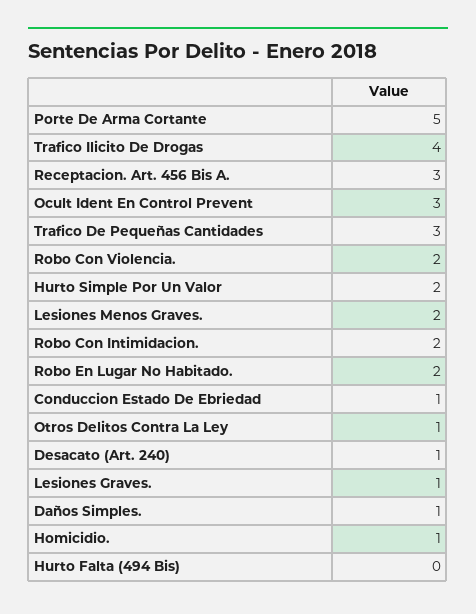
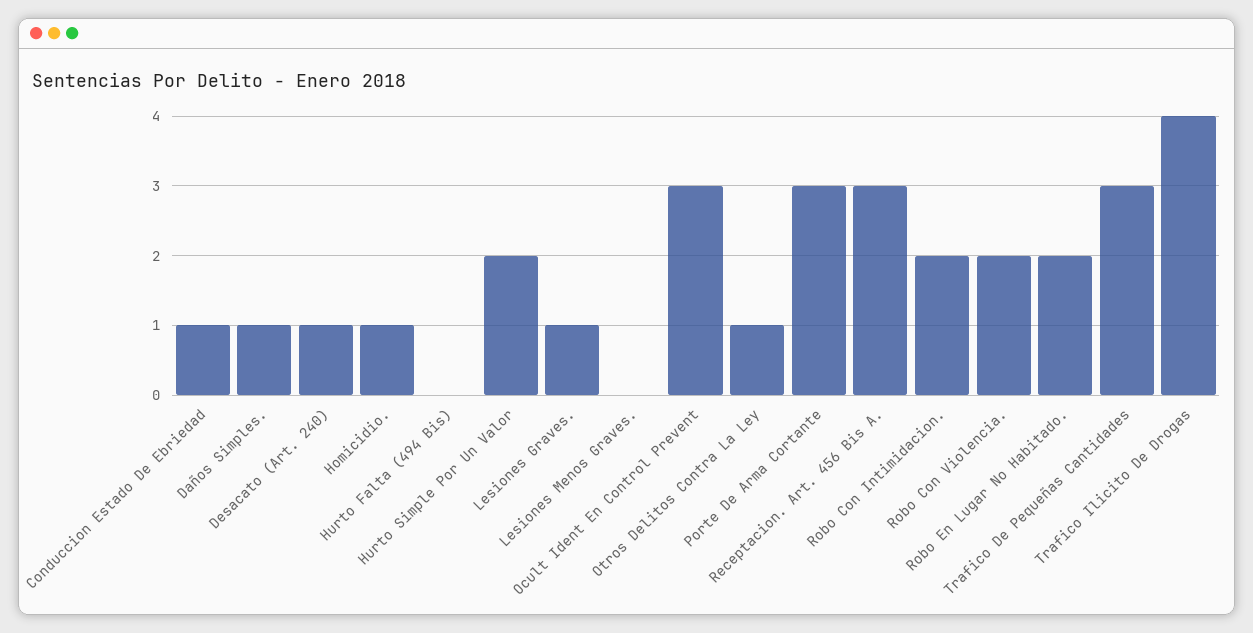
  {
-   "Porte De Arma Cortante": 5,
+   "Porte De Arma Cortante": 3,
    "Trafico Ilicito De Drogas": 4,
    "Receptacion. Art. 456 Bis A.": 3,
    "Ocult Ident En Control Prevent": 3,
    "Trafico De Pequeñas Cantidades": 3,
    "Robo Con Violencia.": 2,
    "Hurto Simple Por Un Valor": 2,
-   "Lesiones Menos Graves.": 2,
+   "Lesiones Menos Graves.": 0,
    "Robo Con Intimidacion.": 2,
    "Robo En Lugar No Habitado.": 2,
    "Conduccion Estado De Ebriedad": 1,
    "Otros Delitos Contra La Ley": 1,
    "Desacato (Art. 240)": 1,
    "Lesiones Graves.": 1,
    "Daños Simples.": 1,
    "Homicidio.": 1,
    "Hurto Falta (494 Bis)": 0
  }

